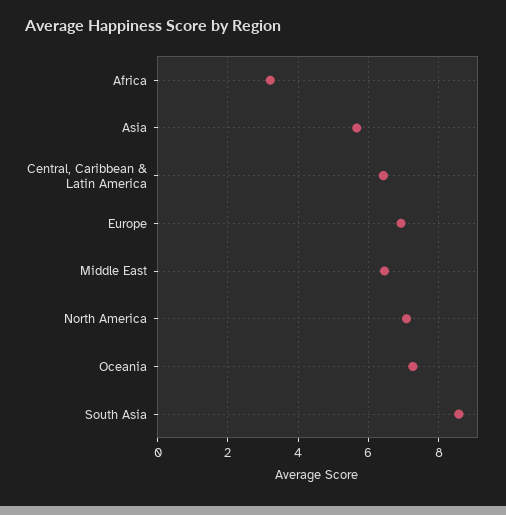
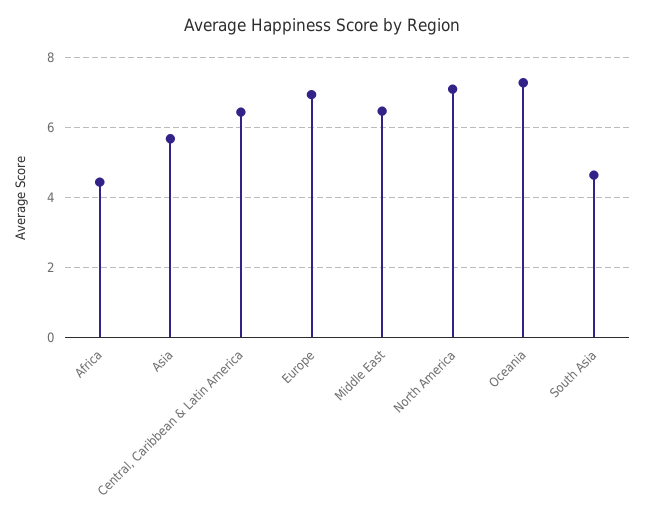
  {
-   "Africa": 3.2,
+   "Africa": 4.4,
    "Asia": 5.6,
    "Central, Caribbean & Latin America": 6.4,
    "Europe": 7,
    "Middle East": 6.4,
    "North America": 7,
    "Oceania": 7.2,
-   "South Asia": 8.6
+   "South Asia": 4.6
  }

